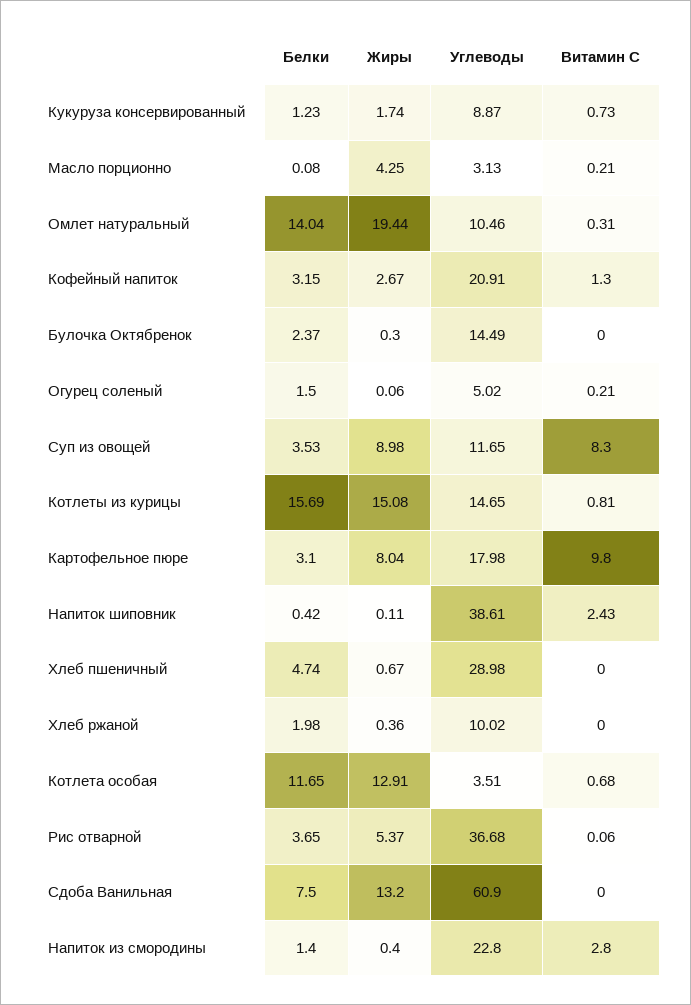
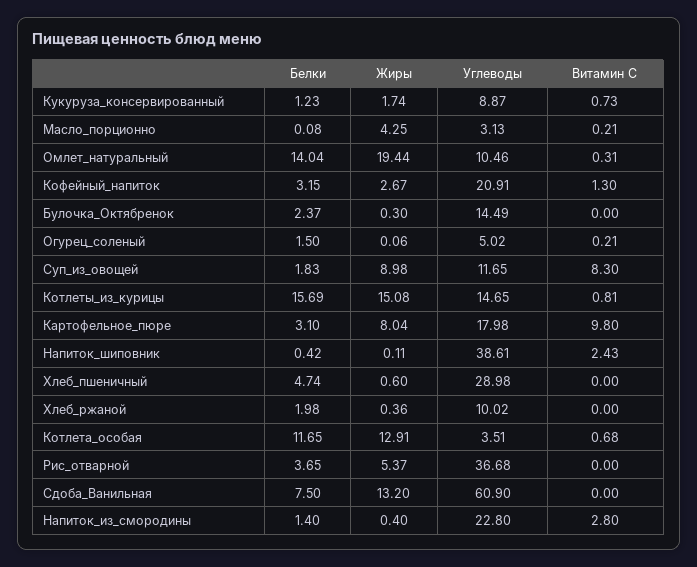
  {
    "Белки": {
      "Кукуруза консервированный": 1.23,
      "Масло порционно": 0.08,
      "Омлет натуральный": 14.04,
      "Кофейный напиток": 3.15,
      "Булочка Октябренок": 2.37,
      "Огурец соленый": 1.5,
-     "Суп из овощей": 3.53,
+     "Суп из овощей": 1.83,
      "Котлеты из курицы": 15.69,
      "Картофельное пюре": 3.1,
      "Напиток шиповник": 0.42,
      "Хлеб пшеничный": 4.74,
      "Хлеб ржаной": 1.98,
      "Котлета особая": 11.65,
      "Рис отварной": 3.65,
      "Сдоба Ванильная": 7.5,
      "Напиток из смородины": 1.4
    },
    "Жиры": {
      "Кукуруза консервированный": 1.74,
      "Масло порционно": 4.25,
      "Омлет натуральный": 19.44,
      "Кофейный напиток": 2.67,
      "Булочка Октябренок": 0.3,
      "Огурец соленый": 0.06,
      "Суп из овощей": 8.98,
      "Котлеты из курицы": 15.08,
      "Картофельное пюре": 8.04,
      "Напиток шиповник": 0.11,
-     "Хлеб пшеничный": 0.67,
+     "Хлеб пшеничный": 0.6,
      "Хлеб ржаной": 0.36,
      "Котлета особая": 12.91,
      "Рис отварной": 5.37,
      "Сдоба Ванильная": 13.2,
      "Напиток из смородины": 0.4
    },
    "Углеводы": {
      "Кукуруза консервированный": 8.87,
      "Масло порционно": 3.13,
      "Омлет натуральный": 10.46,
      "Кофейный напиток": 20.91,
      "Булочка Октябренок": 14.49,
      "Огурец соленый": 5.02,
      "Суп из овощей": 11.65,
      "Котлеты из курицы": 14.65,
      "Картофельное пюре": 17.98,
      "Напиток шиповник": 38.61,
      "Хлеб пшеничный": 28.98,
      "Хлеб ржаной": 10.02,
      "Котлета особая": 3.51,
      "Рис отварной": 36.68,
      "Сдоба Ванильная": 60.9,
      "Напиток из смородины": 22.8
    },
    "Витамин С": {
      "Кукуруза консервированный": 0.73,
      "Масло порционно": 0.21,
      "Омлет натуральный": 0.31,
      "Кофейный напиток": 1.3,
      "Булочка Октябренок": 0,
      "Огурец соленый": 0.21,
      "Суп из овощей": 8.3,
      "Котлеты из курицы": 0.81,
      "Картофельное пюре": 9.8,
      "Напиток шиповник": 2.43,
      "Хлеб пшеничный": 0,
      "Хлеб ржаной": 0,
      "Котлета особая": 0.68,
-     "Рис отварной": 0.06,
+     "Рис отварной": 0,
      "Сдоба Ванильная": 0,
      "Напиток из смородины": 2.8
    }
  }

